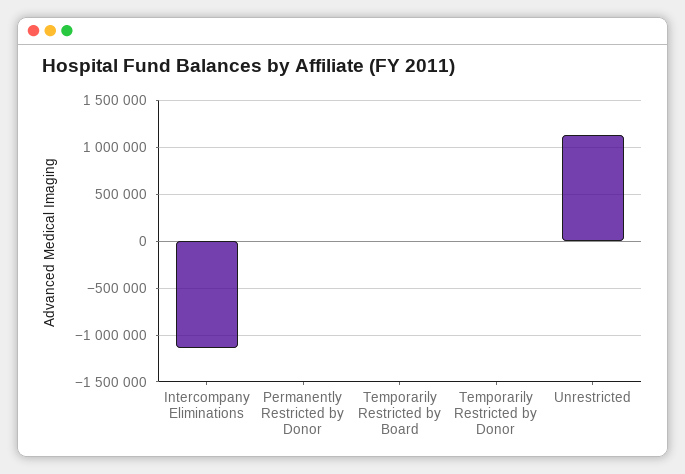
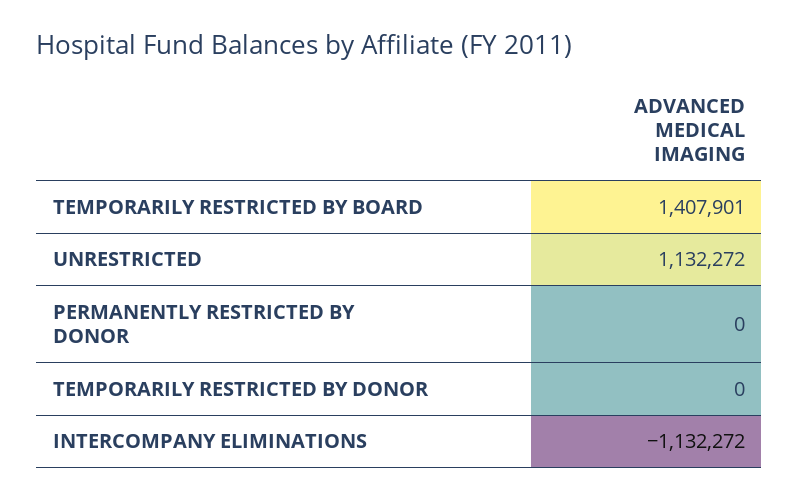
  {
    "Intercompany Eliminations": -1132272,
    "Permanently Restricted by Donor": 0,
-   "Temporarily Restricted by Board": 0,
+   "Temporarily Restricted by Board": 1407901,
    "Temporarily Restricted by Donor": 0,
    "Unrestricted": 1132272
  }

